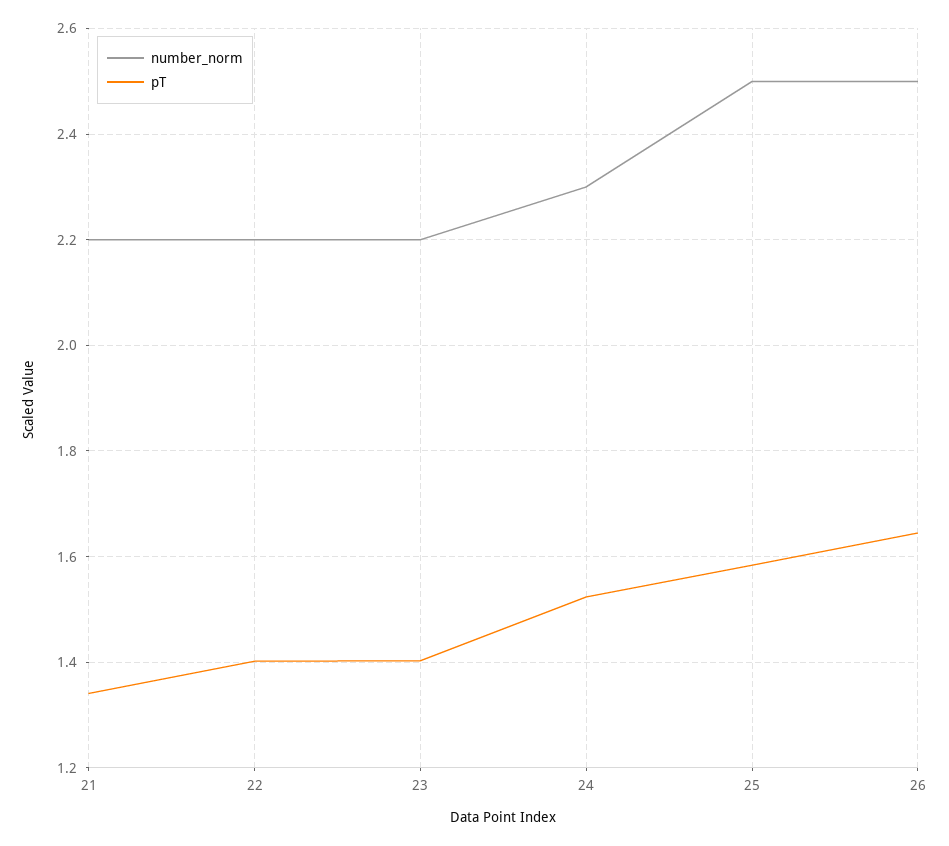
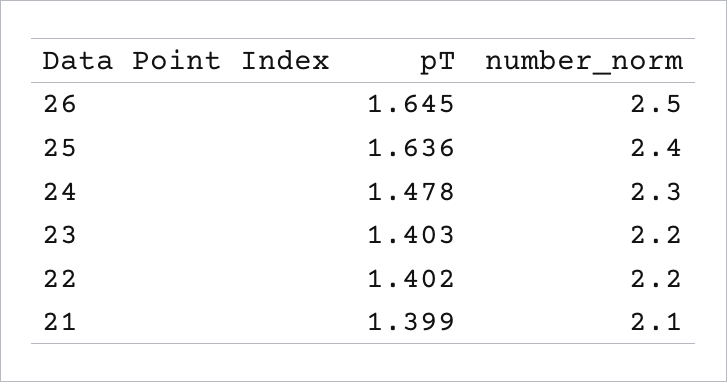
  {
    "number_norm": {
-     "21": 2.2,
+     "21": 2.1,
      "22": 2.2,
      "23": 2.2,
      "24": 2.3,
-     "25": 2.5,
+     "25": 2.4,
      "26": 2.5
    },
    "pT": {
-     "21": 1.34,
+     "21": 1.399,
      "22": 1.402,
      "23": 1.403,
-     "24": 1.52,
+     "24": 1.478,
-     "25": 1.58,
+     "25": 1.636,
      "26": 1.645
    }
  }

